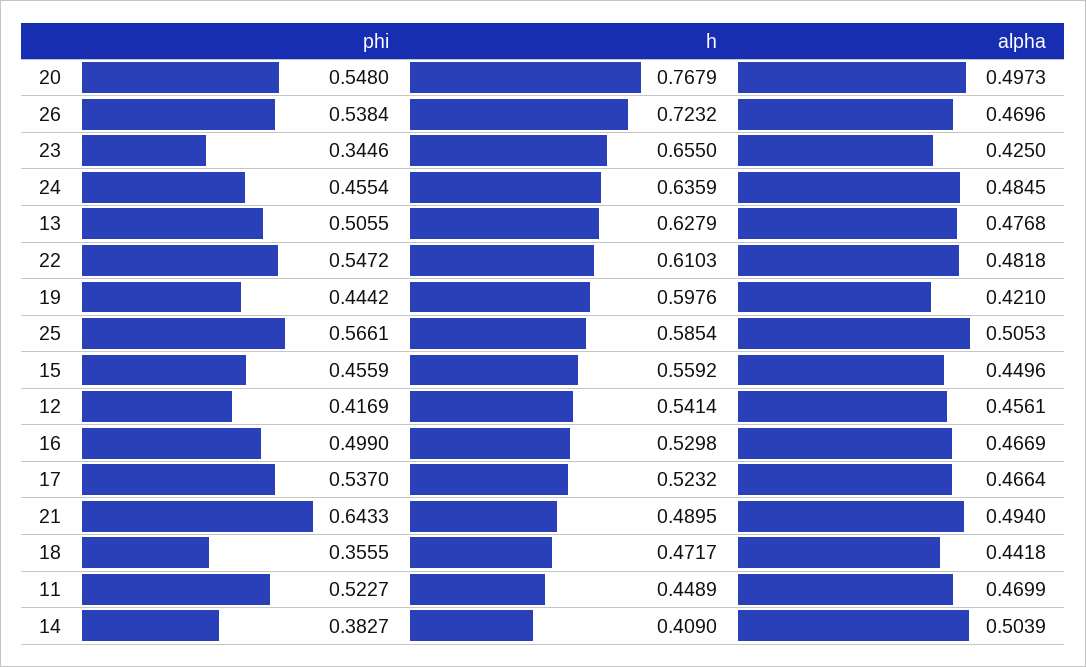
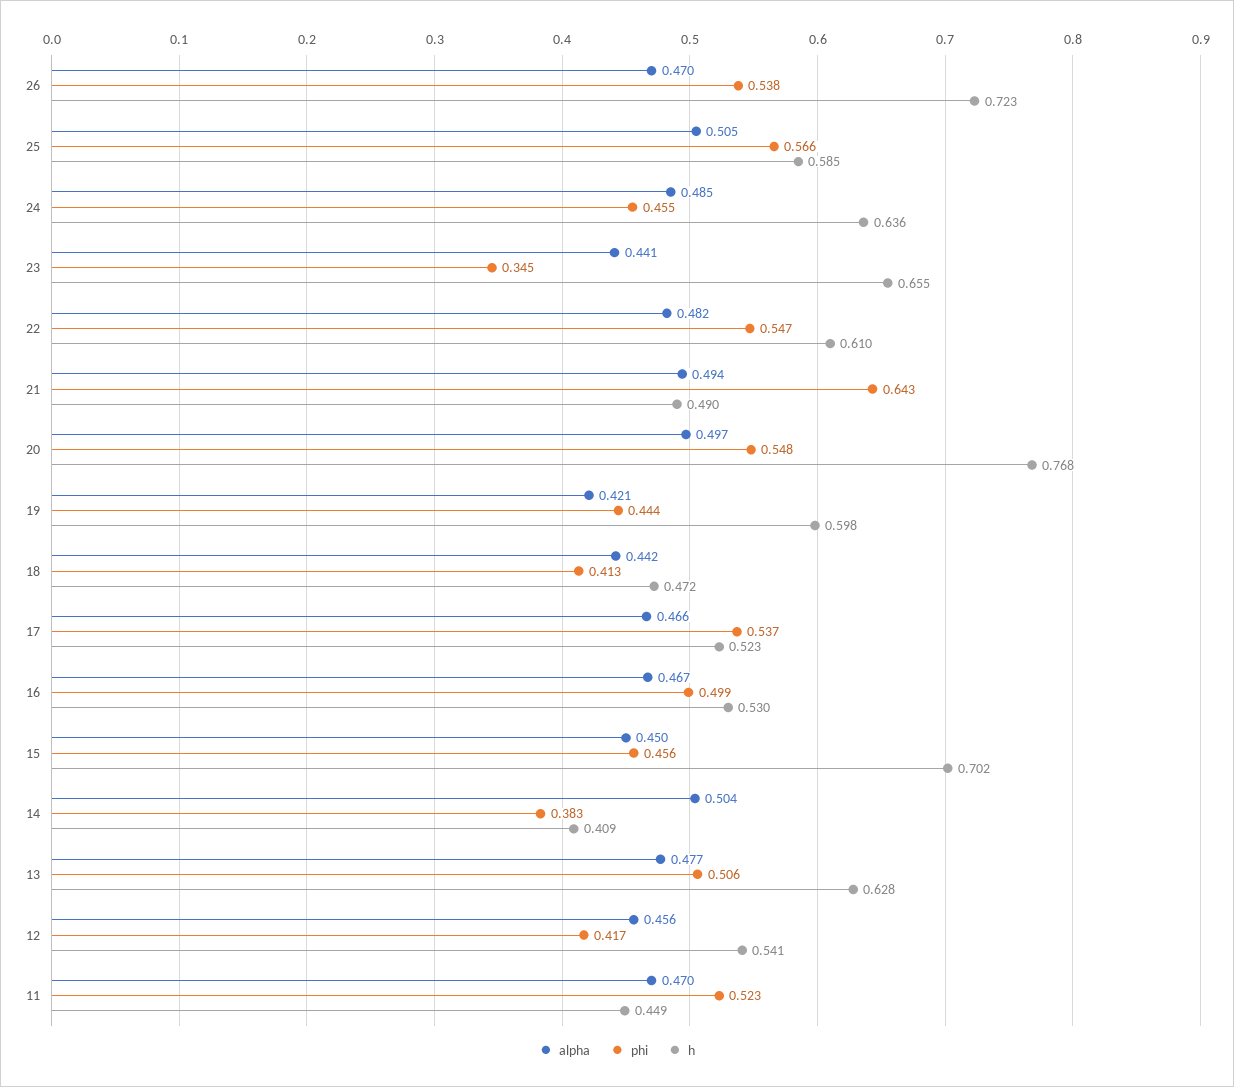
  {
    "phi": {
      "20": 0.548,
      "26": 0.5384,
      "23": 0.3446,
      "24": 0.4554,
      "13": 0.5055,
      "22": 0.5472,
      "19": 0.4442,
      "25": 0.5661,
      "15": 0.4559,
      "12": 0.4169,
      "16": 0.499,
      "17": 0.537,
      "21": 0.6433,
-     "18": 0.3555,
+     "18": 0.413,
      "11": 0.5227,
      "14": 0.3827
    },
    "h": {
      "20": 0.7679,
      "26": 0.7232,
      "23": 0.655,
      "24": 0.6359,
      "13": 0.6279,
      "22": 0.6103,
      "19": 0.5976,
      "25": 0.5854,
-     "15": 0.5592,
+     "15": 0.702,
      "12": 0.5414,
      "16": 0.5298,
      "17": 0.5232,
      "21": 0.4895,
      "18": 0.4717,
      "11": 0.4489,
      "14": 0.409
    },
    "alpha": {
      "20": 0.4973,
      "26": 0.4696,
-     "23": 0.425,
+     "23": 0.441,
      "24": 0.4845,
      "13": 0.4768,
      "22": 0.4818,
      "19": 0.421,
      "25": 0.5053,
      "15": 0.4496,
      "12": 0.4561,
      "16": 0.4669,
      "17": 0.4664,
      "21": 0.494,
      "18": 0.4418,
      "11": 0.4699,
      "14": 0.5039
    }
  }

